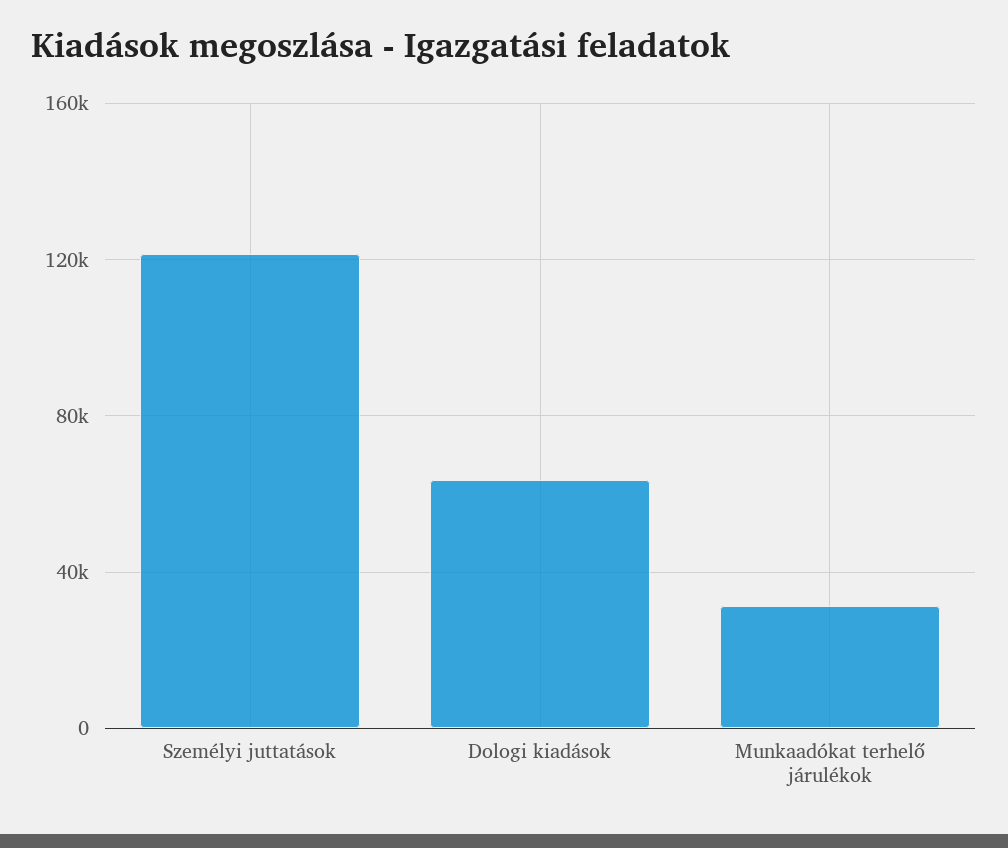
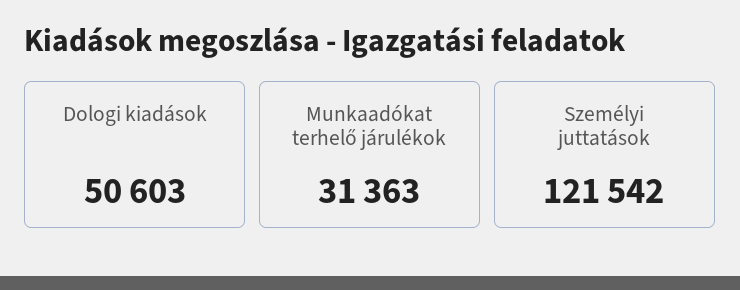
  {
    "Személyi juttatások": 121542,
-   "Dologi kiadások": 65000,
+   "Dologi kiadások": 50603,
    "Munkaadókat terhelő járulékok": 31363
  }

